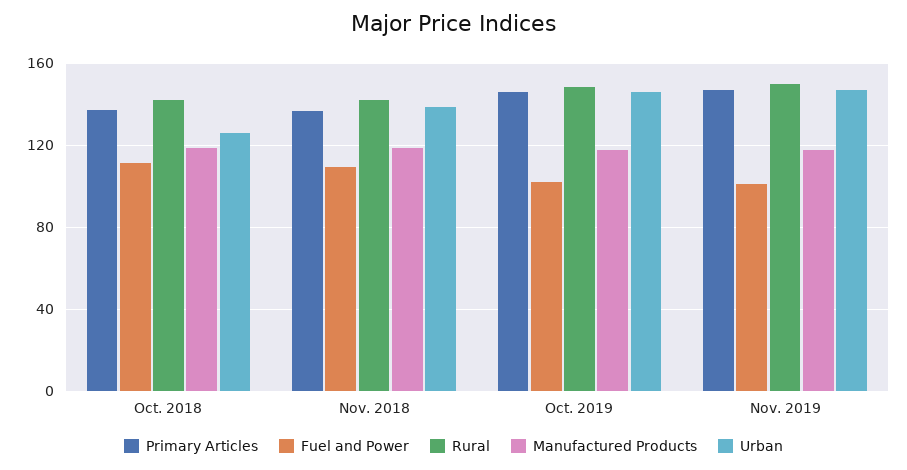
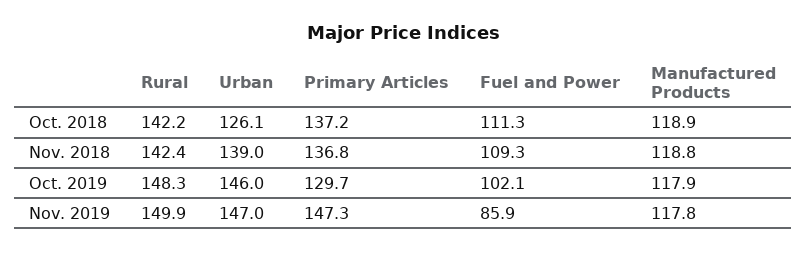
  {
    "Primary Articles": {
      "Oct. 2018": 137.2,
      "Nov. 2018": 136.8,
-     "Oct. 2019": 145,
+     "Oct. 2019": 129.7,
      "Nov. 2019": 147.3
    },
    "Fuel and Power": {
      "Oct. 2018": 111.3,
      "Nov. 2018": 109.3,
      "Oct. 2019": 102.1,
-     "Nov. 2019": 100
+     "Nov. 2019": 85.9
    },
    "Rural": {
      "Oct. 2018": 142.2,
      "Nov. 2018": 142.4,
      "Oct. 2019": 148.3,
      "Nov. 2019": 149.9
    },
    "Manufactured Products": {
      "Oct. 2018": 118.9,
      "Nov. 2018": 118.8,
      "Oct. 2019": 117.9,
      "Nov. 2019": 117.8
    },
    "Urban": {
      "Oct. 2018": 126.1,
      "Nov. 2018": 139,
      "Oct. 2019": 146,
      "Nov. 2019": 147
    }
  }

